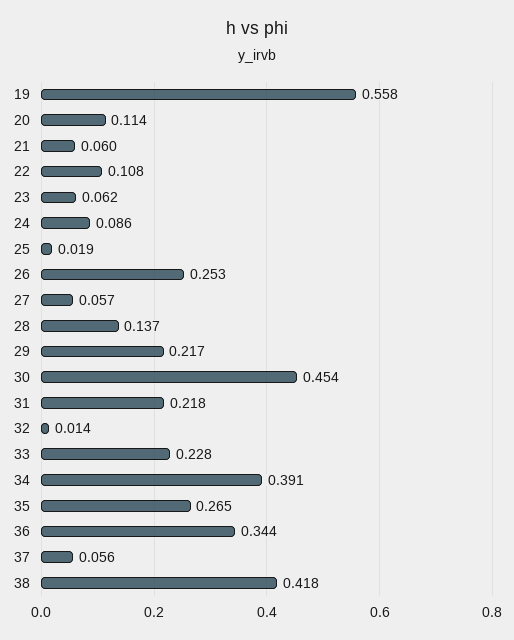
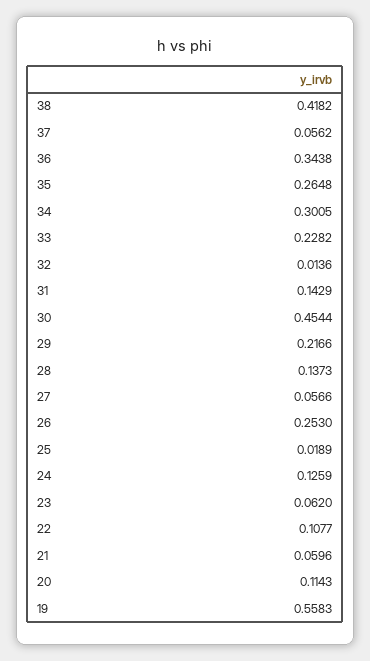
  {
    "19": 0.5583,
    "20": 0.1143,
    "21": 0.0596,
    "22": 0.1077,
    "23": 0.062,
-   "24": 0.086,
+   "24": 0.1259,
    "25": 0.0189,
    "26": 0.253,
    "27": 0.0566,
    "28": 0.1373,
    "29": 0.2166,
    "30": 0.4544,
-   "31": 0.218,
+   "31": 0.1429,
    "32": 0.0136,
    "33": 0.2282,
-   "34": 0.391,
+   "34": 0.3005,
    "35": 0.2648,
    "36": 0.3438,
    "37": 0.0562,
    "38": 0.4182
  }

